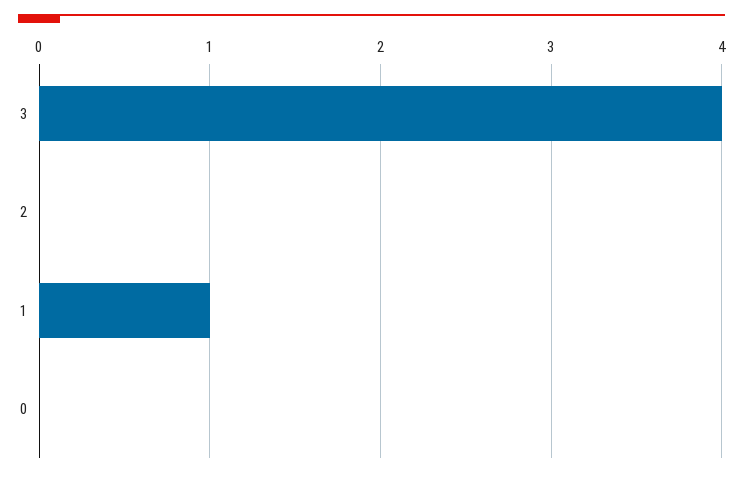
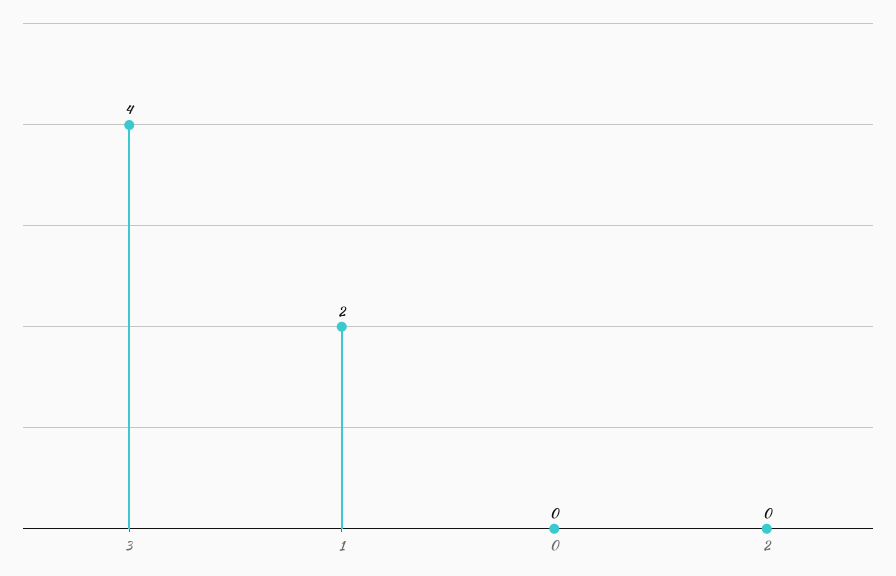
  {
    "3": 4,
    "2": 0,
-   "1": 1,
+   "1": 2,
    "0": 0
  }

